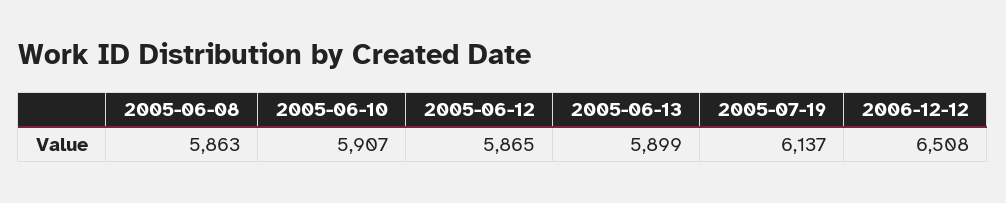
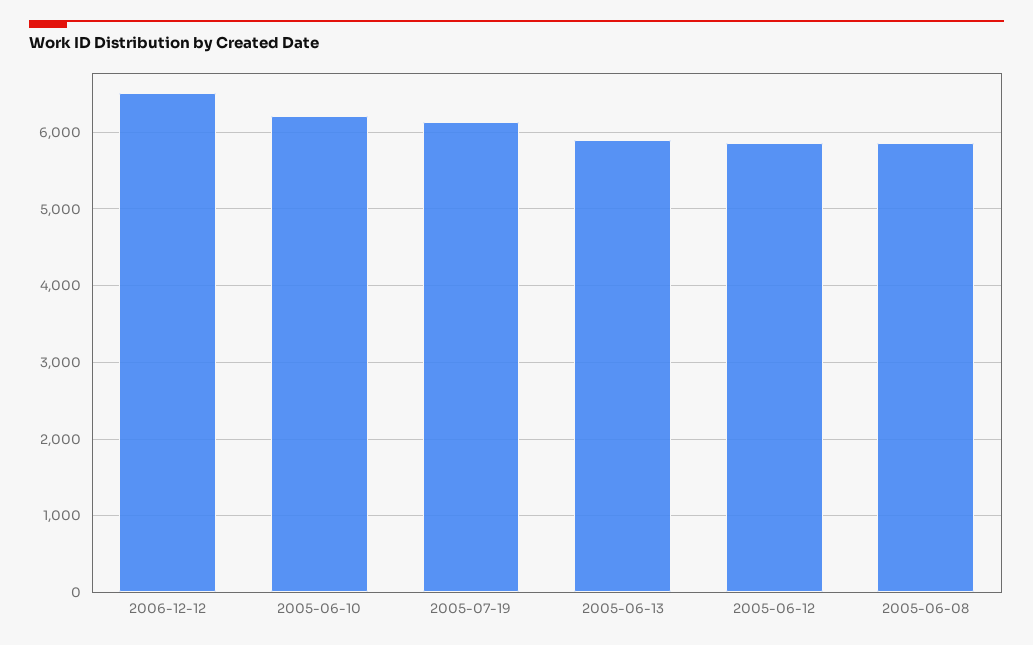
  {
    "2005-06-08": 5863,
-   "2005-06-10": 5907,
+   "2005-06-10": 6200,
    "2005-06-12": 5865,
    "2005-06-13": 5899,
    "2005-07-19": 6137,
    "2006-12-12": 6508
  }

